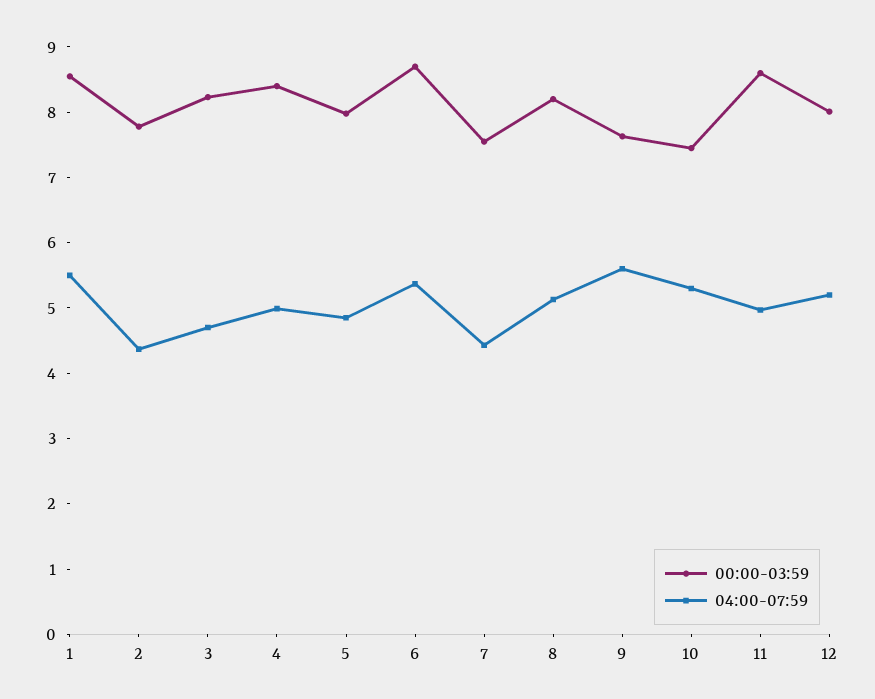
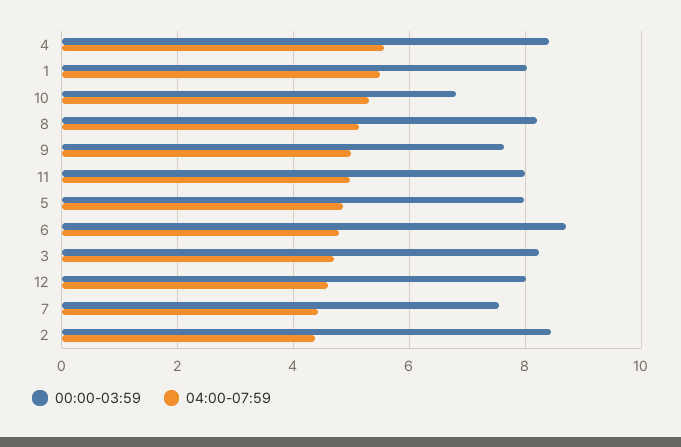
  {
    "00:00-03:59": {
-     "1": 8.6,
+     "1": 8,
-     "2": 7.8,
+     "2": 8.4,
      "3": 8.2,
      "4": 8.4,
      "5": 8,
      "6": 8.8,
      "7": 7.6,
      "8": 8.2,
      "9": 7.6,
-     "10": 7.4,
+     "10": 6.8,
-     "11": 8.6,
+     "11": 8,
      "12": 8
    },
    "04:00-07:59": {
      "1": 5.6,
      "2": 4.4,
      "3": 4.8,
-     "4": 5,
+     "4": 5.6,
      "5": 4.8,
-     "6": 5.4,
+     "6": 4.8,
      "7": 4.4,
      "8": 5.2,
-     "9": 5.6,
+     "9": 5,
      "10": 5.4,
      "11": 5,
-     "12": 5.2
+     "12": 4.6
    }
  }

